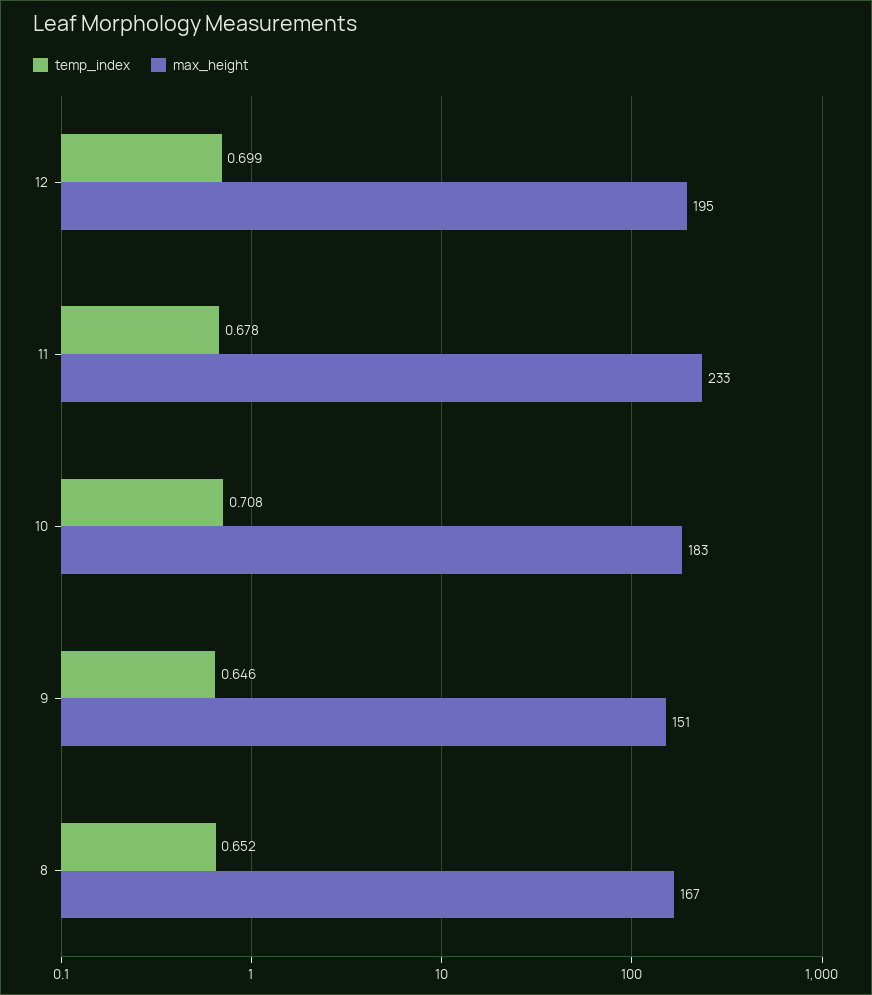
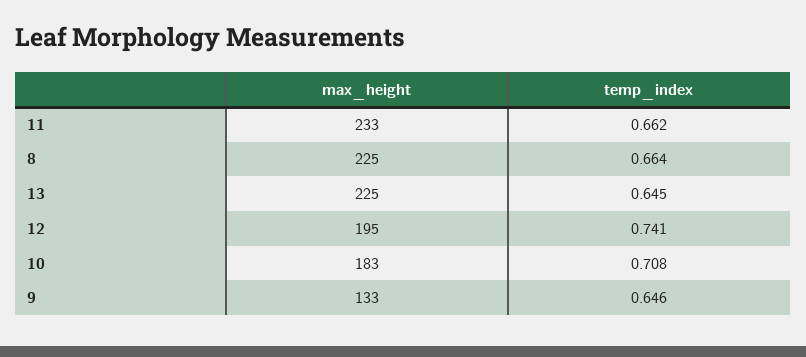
  {
    "temp_index": {
-     "12": 0.699,
+     "12": 0.741,
-     "11": 0.678,
+     "11": 0.662,
      "10": 0.708,
      "9": 0.646,
-     "8": 0.652
+     "8": 0.664,
+     "13": 0.645
    },
    "max_height": {
      "12": 195,
      "11": 233,
      "10": 183,
-     "9": 151,
+     "9": 133,
-     "8": 167
+     "8": 225,
+     "13": 225
    }
  }

